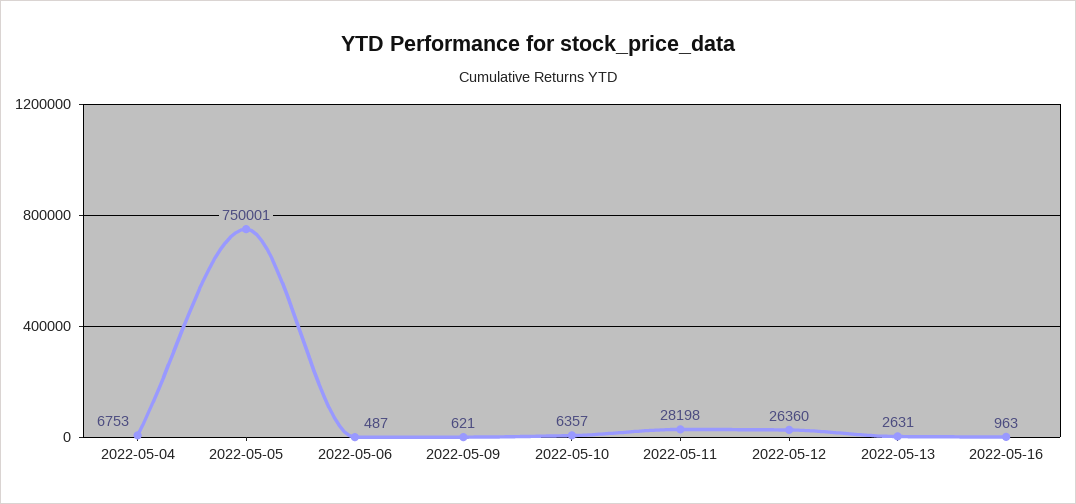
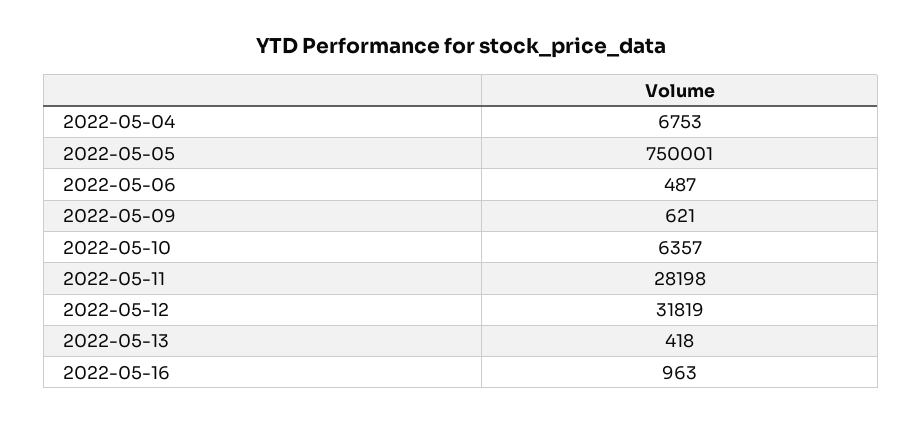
  {
    "2022-05-04": 6753,
    "2022-05-05": 750001,
    "2022-05-06": 487,
    "2022-05-09": 621,
    "2022-05-10": 6357,
    "2022-05-11": 28198,
-   "2022-05-12": 26360,
+   "2022-05-12": 31819,
-   "2022-05-13": 2631,
+   "2022-05-13": 418,
    "2022-05-16": 963
  }

